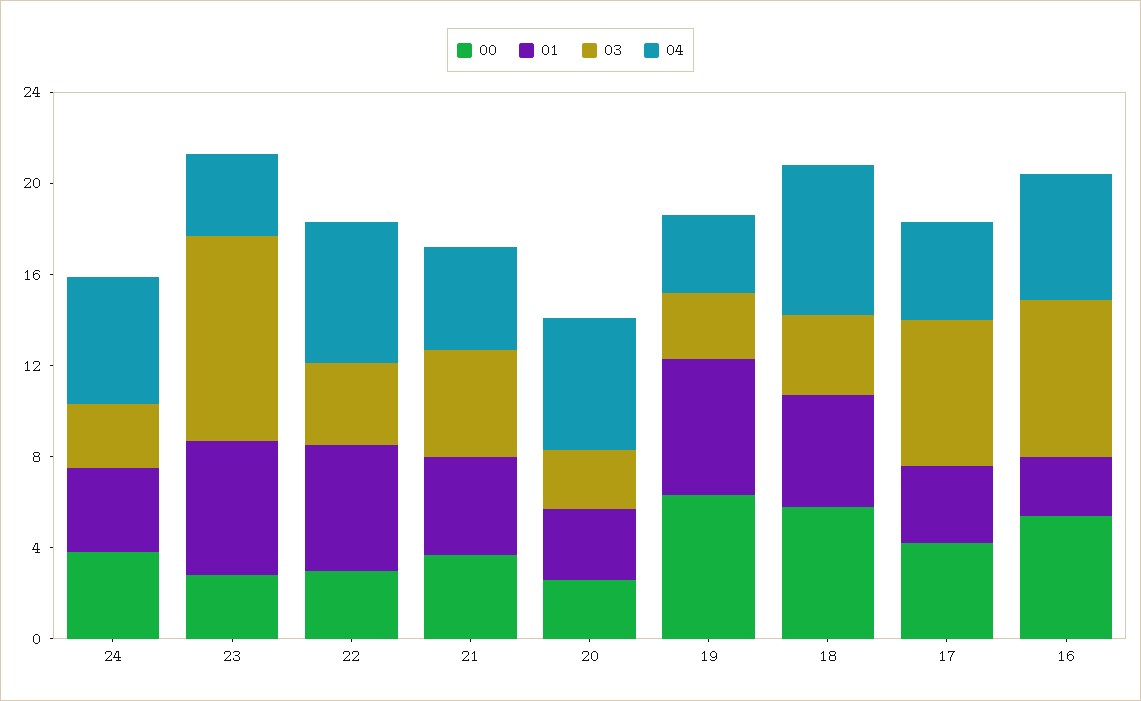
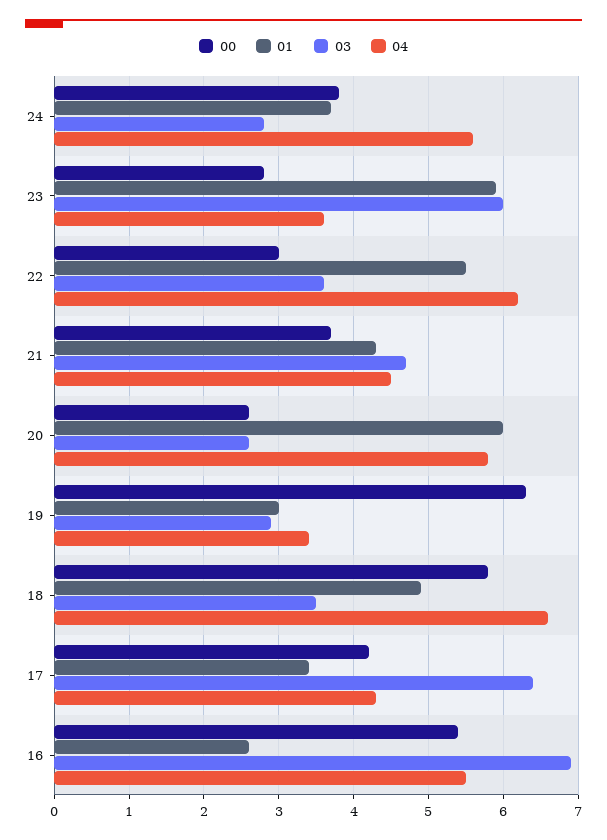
  {
    "00": {
      "24": 3.8,
      "23": 2.8,
      "22": 3,
      "21": 3.7,
      "20": 2.6,
      "19": 6.3,
      "18": 5.8,
      "17": 4.2,
      "16": 5.4
    },
    "01": {
      "24": 3.7,
      "23": 5.9,
      "22": 5.5,
      "21": 4.3,
-     "20": 3,
+     "20": 6,
-     "19": 6,
+     "19": 3,
      "18": 4.9,
      "17": 3.4,
      "16": 2.6
    },
    "03": {
      "24": 2.8,
-     "23": 9,
+     "23": 6,
      "22": 3.6,
      "21": 4.7,
      "20": 2.6,
      "19": 2.9,
      "18": 3.5,
      "17": 6.4,
      "16": 6.9
    },
    "04": {
      "24": 5.6,
      "23": 3.6,
      "22": 6.2,
      "21": 4.5,
      "20": 5.8,
      "19": 3.4,
      "18": 6.6,
      "17": 4.3,
      "16": 5.5
    }
  }

